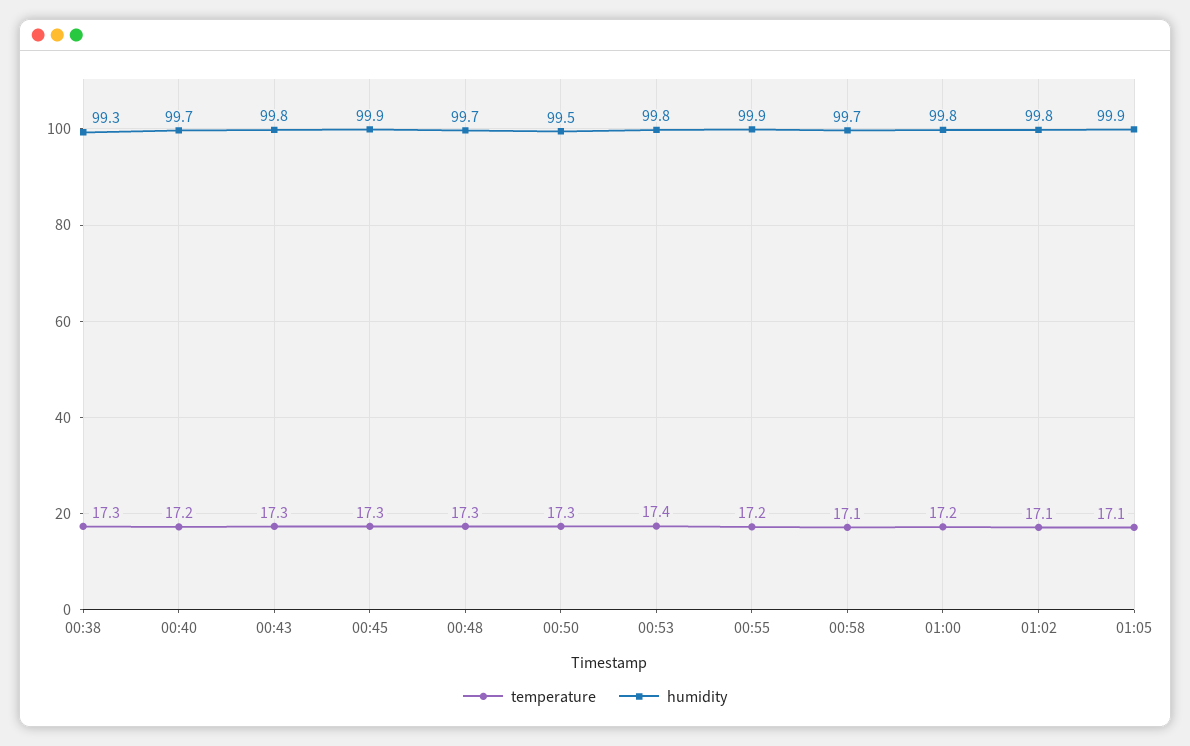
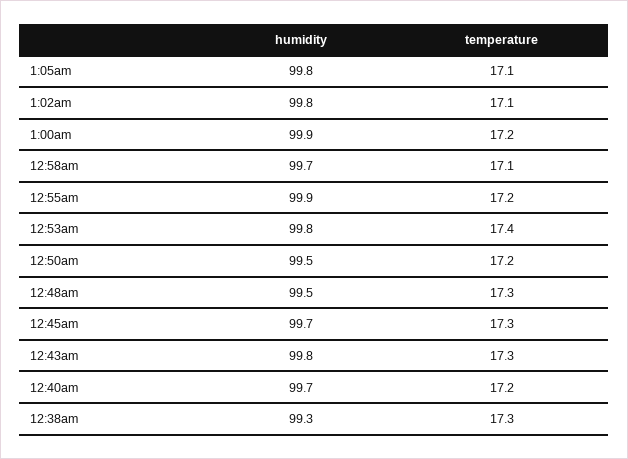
  {
    "temperature": {
      "00:38": 17.3,
      "00:40": 17.2,
      "00:43": 17.3,
      "00:45": 17.3,
      "00:48": 17.3,
-     "00:50": 17.3,
+     "00:50": 17.2,
      "00:53": 17.4,
      "00:55": 17.2,
      "00:58": 17.1,
      "01:00": 17.2,
      "01:02": 17.1,
      "01:05": 17.1
    },
    "humidity": {
      "00:38": 99.3,
      "00:40": 99.7,
      "00:43": 99.8,
-     "00:45": 99.9,
+     "00:45": 99.7,
-     "00:48": 99.7,
+     "00:48": 99.5,
      "00:50": 99.5,
      "00:53": 99.8,
      "00:55": 99.9,
      "00:58": 99.7,
-     "01:00": 99.8,
+     "01:00": 99.9,
      "01:02": 99.8,
-     "01:05": 99.9
+     "01:05": 99.8
    }
  }

